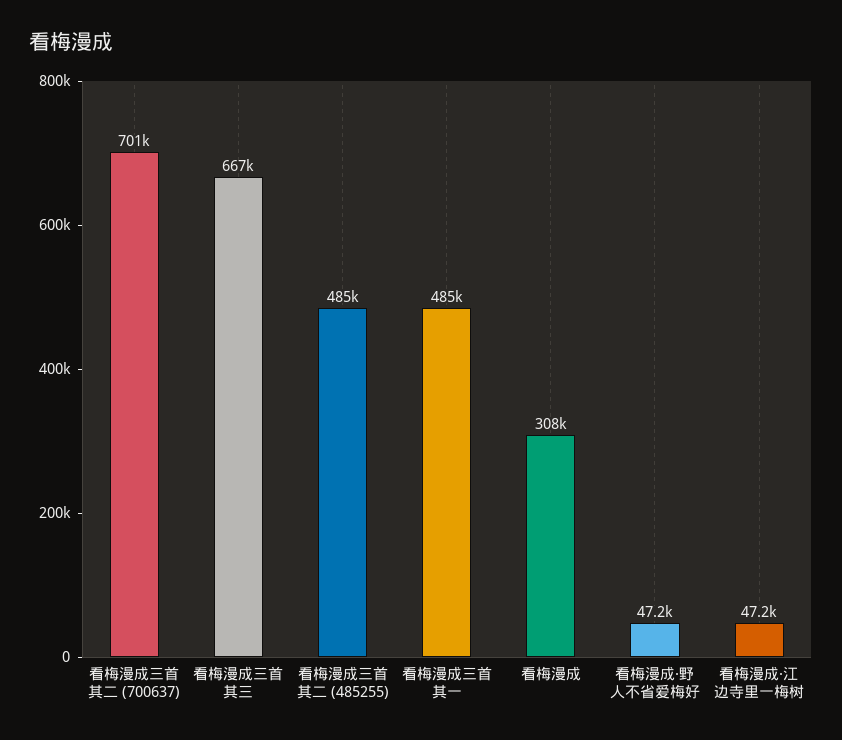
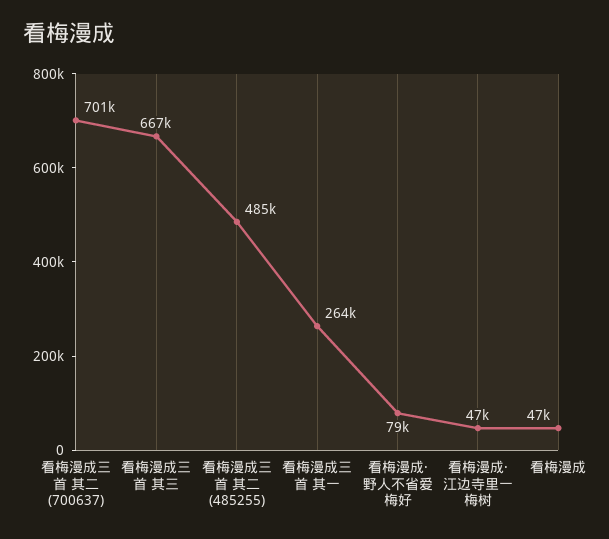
  {
    "看梅漫成三首 其二 (700637)": 701000,
    "看梅漫成三首 其三": 667000,
    "看梅漫成三首 其二 (485255)": 485000,
-   "看梅漫成三首 其一": 485000,
+   "看梅漫成三首 其一": 264000,
-   "看梅漫成": 308000,
+   "看梅漫成": 47000,
-   "看梅漫成·野人不省爱梅好": 47200,
+   "看梅漫成·野人不省爱梅好": 79000,
    "看梅漫成·江边寺里一梅树": 47200
  }

